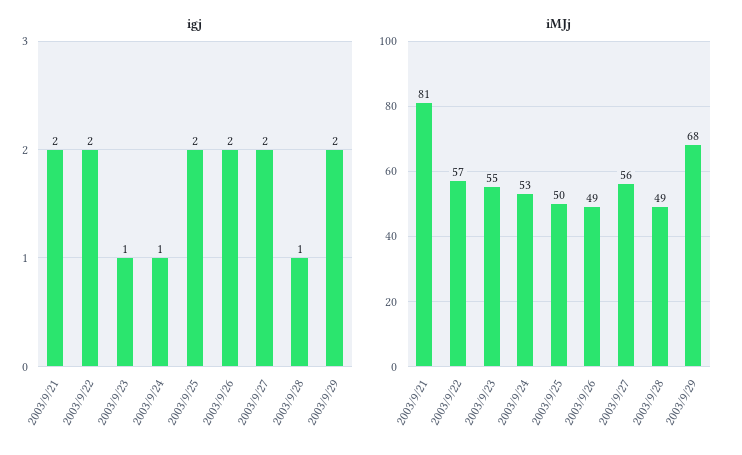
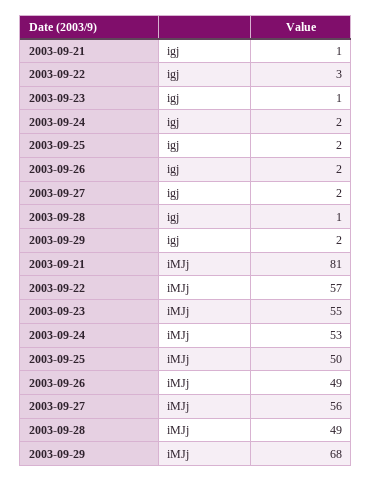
  {
    "igj": {
-     "2003/9/21": 2,
+     "2003/9/21": 1,
-     "2003/9/22": 2,
+     "2003/9/22": 3,
      "2003/9/23": 1,
-     "2003/9/24": 1,
+     "2003/9/24": 2,
      "2003/9/25": 2,
      "2003/9/26": 2,
      "2003/9/27": 2,
      "2003/9/28": 1,
      "2003/9/29": 2
    },
    "iMJj": {
      "2003/9/21": 81,
      "2003/9/22": 57,
      "2003/9/23": 55,
      "2003/9/24": 53,
      "2003/9/25": 50,
      "2003/9/26": 49,
      "2003/9/27": 56,
      "2003/9/28": 49,
      "2003/9/29": 68
    }
  }

